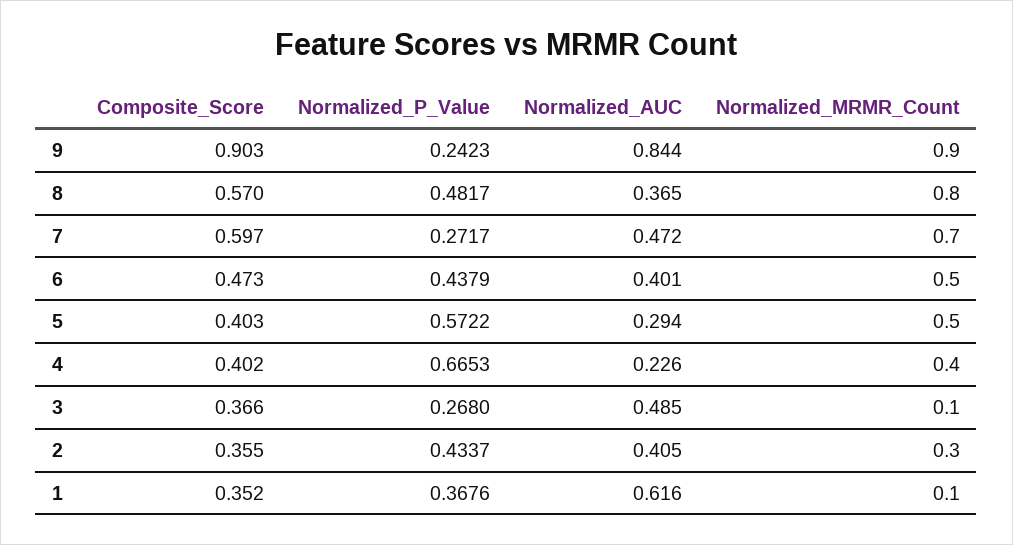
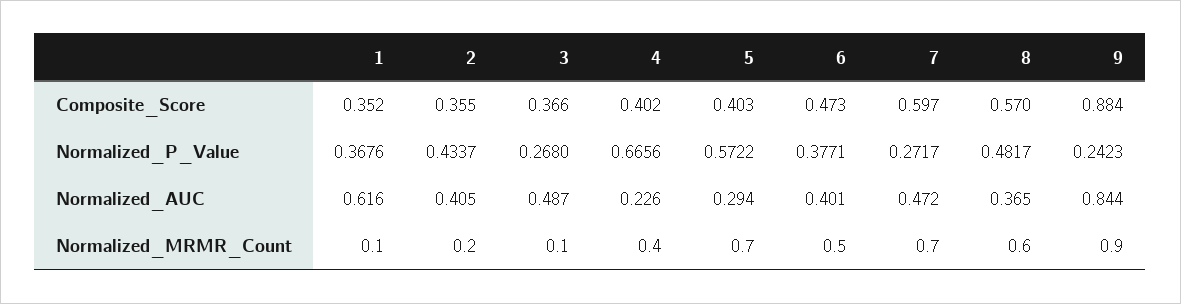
  {
    "Composite_Score": {
-     "9": 0.903,
+     "9": 0.884,
      "8": 0.57,
      "7": 0.597,
      "6": 0.473,
      "5": 0.403,
      "4": 0.402,
      "3": 0.366,
      "2": 0.355,
      "1": 0.352
    },
    "Normalized_P_Value": {
      "9": 0.2423,
      "8": 0.4817,
      "7": 0.2717,
-     "6": 0.4379,
+     "6": 0.3771,
      "5": 0.5722,
-     "4": 0.6653,
+     "4": 0.6656,
      "3": 0.268,
      "2": 0.4337,
      "1": 0.3676
    },
    "Normalized_AUC": {
      "9": 0.844,
      "8": 0.365,
      "7": 0.472,
      "6": 0.401,
      "5": 0.294,
      "4": 0.226,
-     "3": 0.485,
+     "3": 0.487,
      "2": 0.405,
      "1": 0.616
    },
    "Normalized_MRMR_Count": {
      "9": 0.9,
-     "8": 0.8,
+     "8": 0.6,
      "7": 0.7,
      "6": 0.5,
-     "5": 0.5,
+     "5": 0.7,
      "4": 0.4,
      "3": 0.1,
-     "2": 0.3,
+     "2": 0.2,
      "1": 0.1
    }
  }

